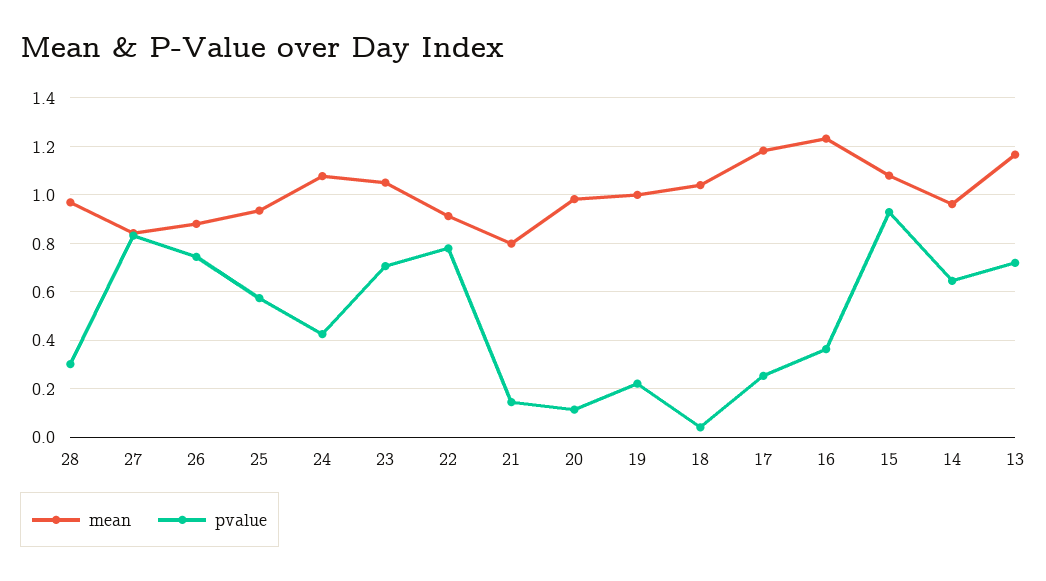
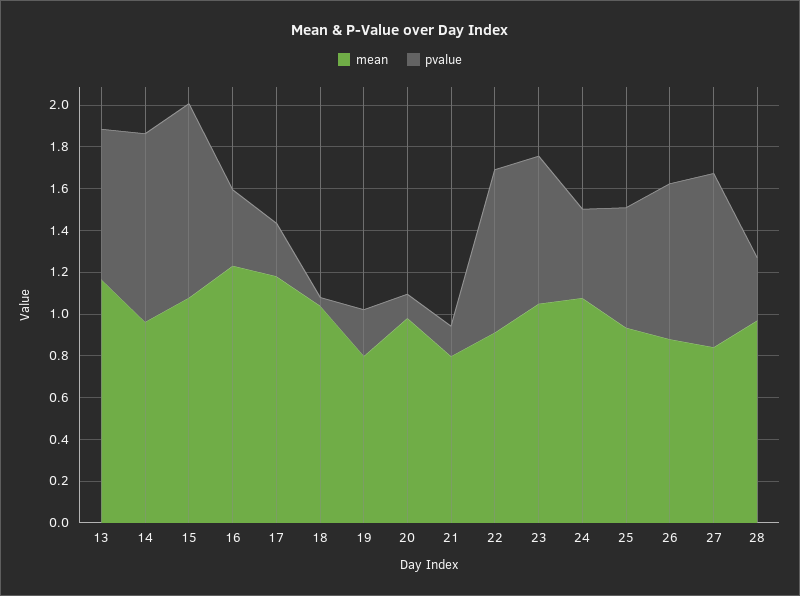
  {
    "mean": {
      "28": 0.975,
      "27": 0.85,
      "26": 0.875,
      "25": 0.925,
      "24": 1.075,
      "23": 1.05,
      "22": 0.9,
      "21": 0.8,
      "20": 0.975,
-     "19": 1,
+     "19": 0.8,
      "18": 1.05,
      "17": 1.175,
      "16": 1.225,
      "15": 1.075,
      "14": 0.95,
      "13": 1.175
    },
    "pvalue": {
      "28": 0.3,
      "27": 0.825,
      "26": 0.75,
      "25": 0.575,
      "24": 0.425,
      "23": 0.7,
      "22": 0.775,
      "21": 0.15,
      "20": 0.125,
      "19": 0.225,
      "18": 0.05,
      "17": 0.25,
      "16": 0.375,
      "15": 0.925,
-     "14": 0.65,
+     "14": 0.9,
      "13": 0.725
    }
  }

